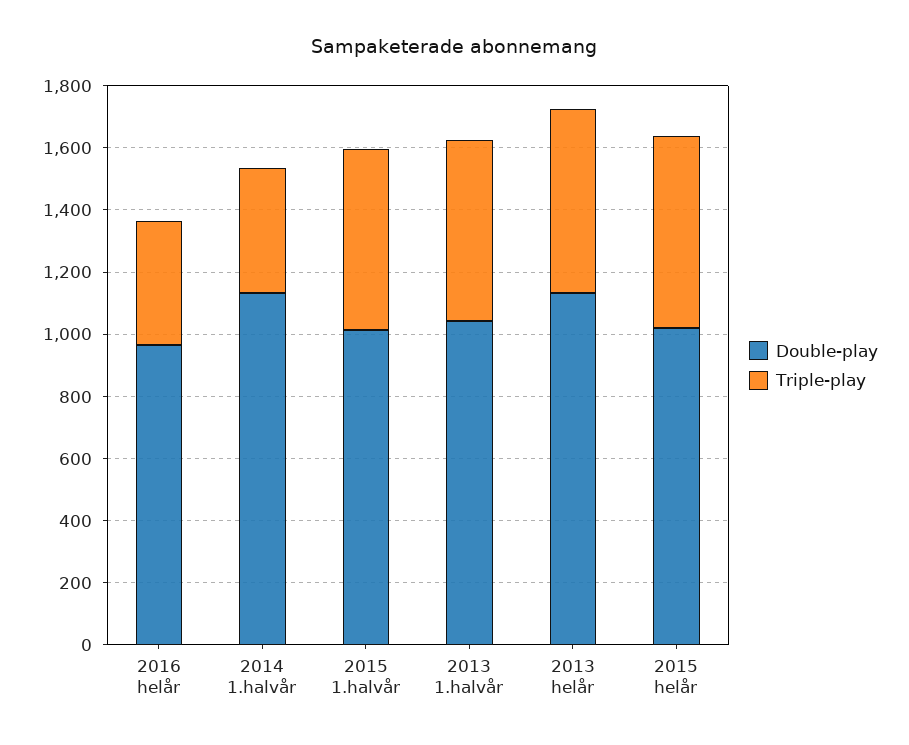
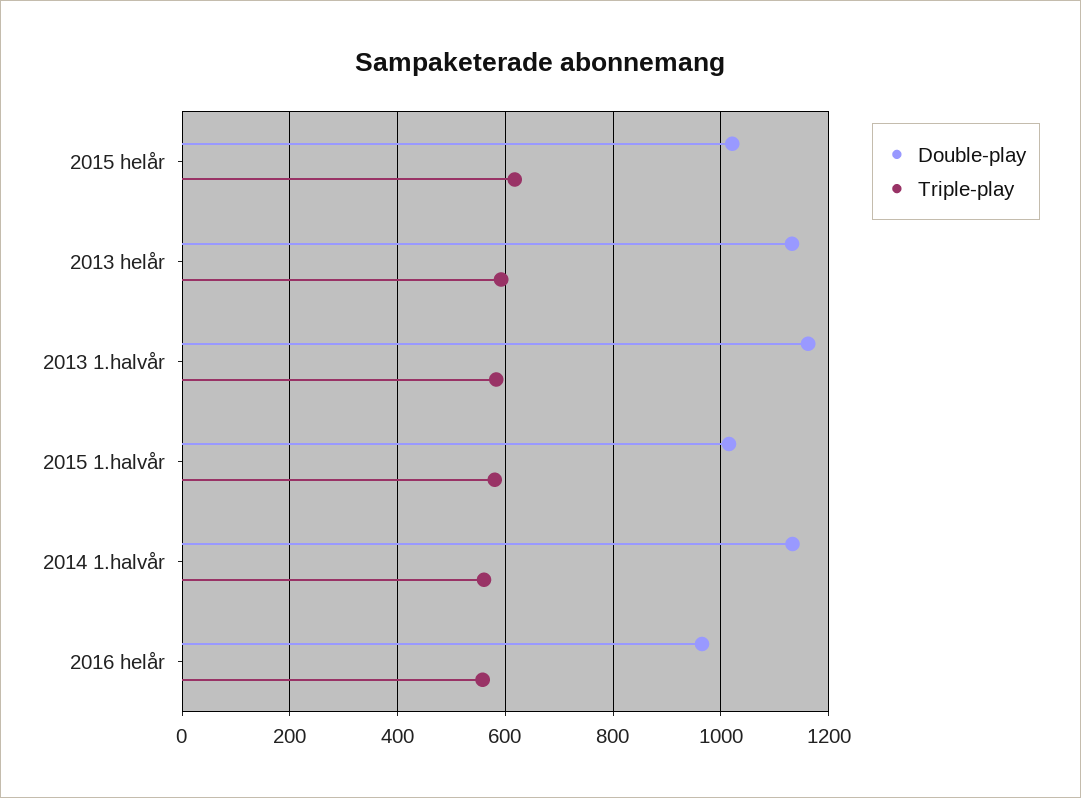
  {
    "Double-play": {
      "2016 helår": 960,
      "2014 1.halvår": 1140,
      "2015 1.halvår": 1020,
-     "2013 1.halvår": 1050,
+     "2013 1.halvår": 1160,
      "2013 helår": 1140,
      "2015 helår": 1020
    },
    "Triple-play": {
-     "2016 helår": 400,
+     "2016 helår": 560,
-     "2014 1.halvår": 400,
+     "2014 1.halvår": 560,
      "2015 1.halvår": 580,
      "2013 1.halvår": 580,
      "2013 helår": 600,
      "2015 helår": 620
    }
  }

